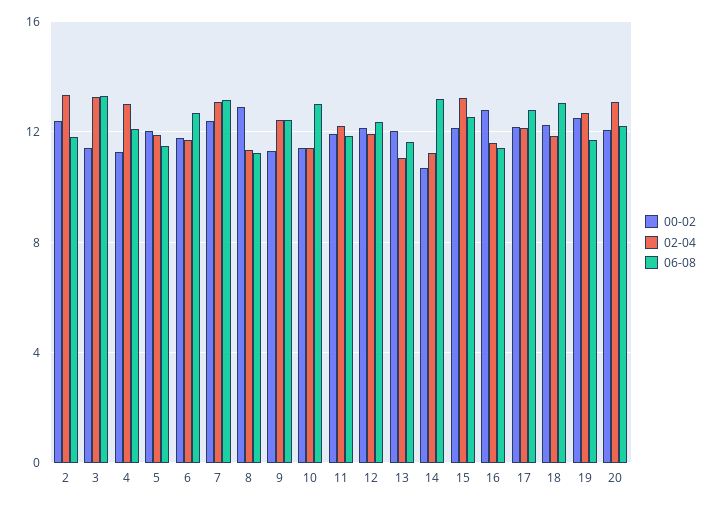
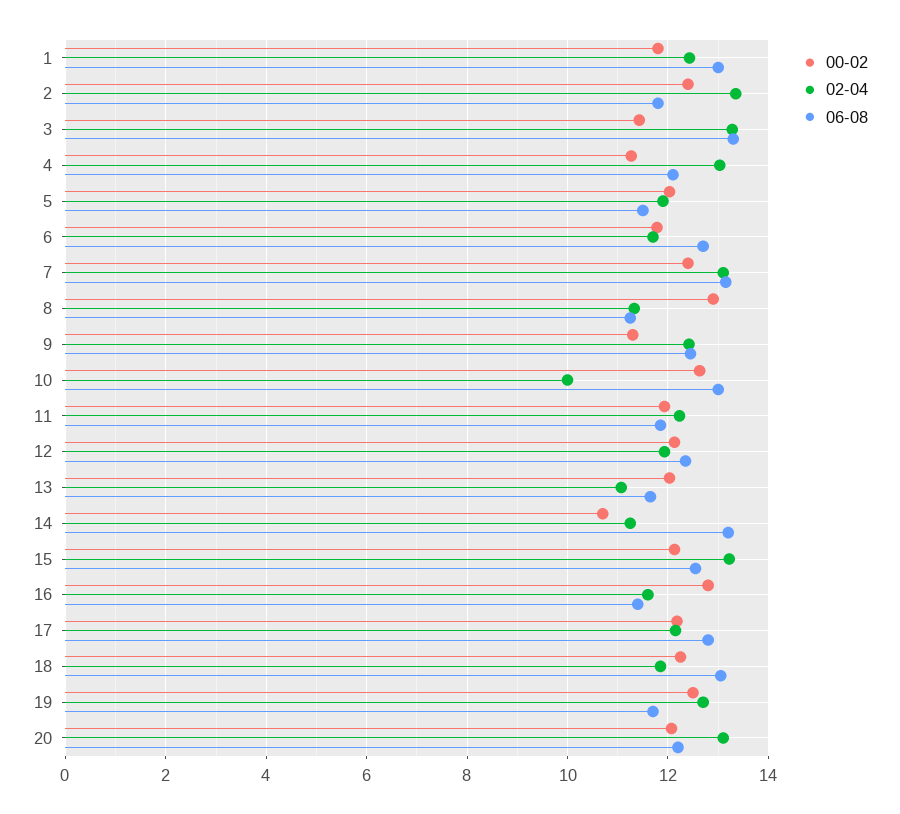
  {
    "00-02": {
      "2": 12.4,
      "3": 11.4,
      "4": 11.2,
      "5": 12,
      "6": 11.8,
      "7": 12.4,
      "8": 13,
      "9": 11.4,
-     "10": 11.5,
+     "10": 12.6,
      "11": 12,
      "12": 12.2,
      "13": 12,
      "14": 10.8,
      "15": 12.2,
      "16": 12.8,
      "17": 12.2,
      "18": 12.2,
      "19": 12.6,
-     "20": 12
+     "20": 12,
+     "1": 11.8
    },
    "02-04": {
      "2": 13.4,
      "3": 13.2,
      "4": 13,
      "5": 12,
      "6": 11.8,
      "7": 13.2,
      "8": 11.4,
      "9": 12.4,
-     "10": 11.5,
+     "10": 10,
      "11": 12.2,
      "12": 12,
      "13": 11,
      "14": 11.2,
      "15": 13.2,
      "16": 11.6,
      "17": 12.2,
      "18": 11.8,
      "19": 12.8,
-     "20": 13.2
+     "20": 13.2,
+     "1": 12.4
    },
    "06-08": {
      "2": 11.8,
      "3": 13.4,
      "4": 12.2,
      "5": 11.6,
      "6": 12.8,
      "7": 13.2,
      "8": 11.2,
      "9": 12.4,
      "10": 13,
      "11": 11.8,
      "12": 12.4,
      "13": 11.6,
      "14": 13.2,
      "15": 12.6,
      "16": 11.4,
      "17": 12.8,
      "18": 13,
      "19": 11.8,
-     "20": 12.2
+     "20": 12.2,
+     "1": 13
    }
  }

